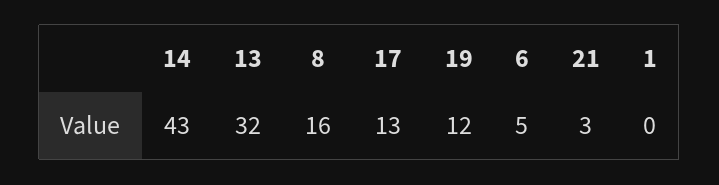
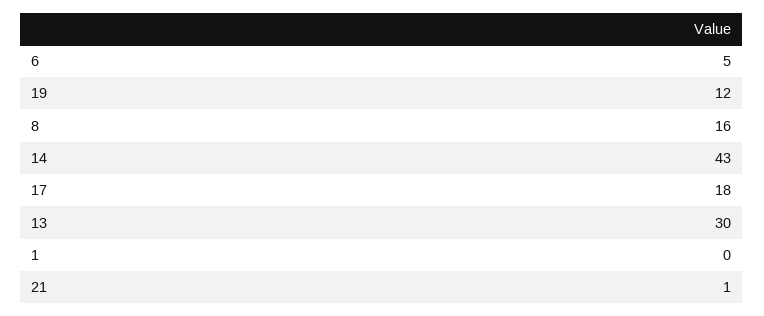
  {
    "14": 43,
-   "13": 32,
+   "13": 30,
    "8": 16,
-   "17": 13,
+   "17": 18,
    "19": 12,
    "6": 5,
-   "21": 3,
+   "21": 1,
    "1": 0
  }

